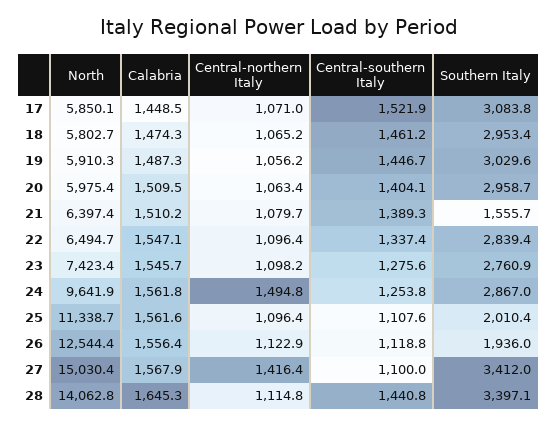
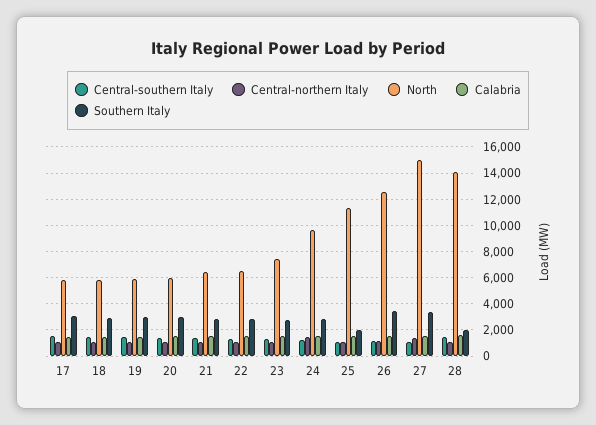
  {
    "North": {
      "17": 5850.1,
      "18": 5802.7,
      "19": 5910.3,
      "20": 5975.4,
      "21": 6397.4,
      "22": 6494.7,
      "23": 7423.4,
      "24": 9641.9,
      "25": 11338.7,
      "26": 12544.4,
      "27": 15030.4,
      "28": 14062.8
    },
    "Calabria": {
      "17": 1448.5,
      "18": 1474.3,
      "19": 1487.3,
      "20": 1509.5,
      "21": 1510.2,
      "22": 1547.1,
      "23": 1545.7,
      "24": 1561.8,
      "25": 1561.6,
      "26": 1556.4,
      "27": 1567.9,
      "28": 1645.3
    },
    "Central-northern Italy": {
      "17": 1071,
      "18": 1065.2,
      "19": 1056.2,
      "20": 1063.4,
      "21": 1079.7,
      "22": 1096.4,
      "23": 1098.2,
      "24": 1494.8,
      "25": 1096.4,
      "26": 1122.9,
      "27": 1416.4,
      "28": 1114.8
    },
    "Central-southern Italy": {
      "17": 1521.9,
      "18": 1461.2,
      "19": 1446.7,
      "20": 1404.1,
      "21": 1389.3,
      "22": 1337.4,
      "23": 1275.6,
      "24": 1253.8,
      "25": 1107.6,
      "26": 1118.8,
      "27": 1100,
      "28": 1440.8
    },
    "Southern Italy": {
      "17": 3083.8,
      "18": 2953.4,
      "19": 3029.6,
      "20": 2958.7,
-     "21": 1555.7,
+     "21": 3000,
      "22": 2839.4,
      "23": 2760.9,
      "24": 2867,
      "25": 2010.4,
-     "26": 1936,
+     "26": 3500,
      "27": 3412,
-     "28": 3397.1
+     "28": 2000
    }
  }

